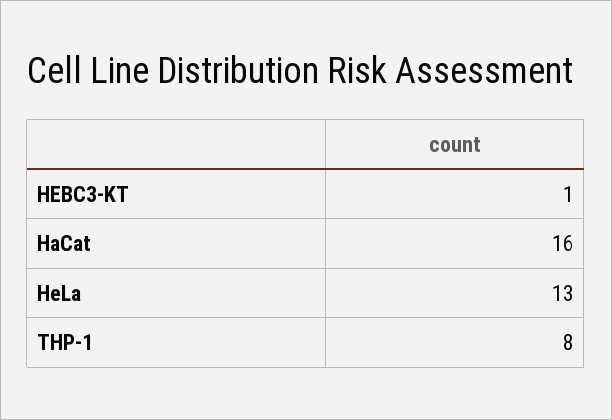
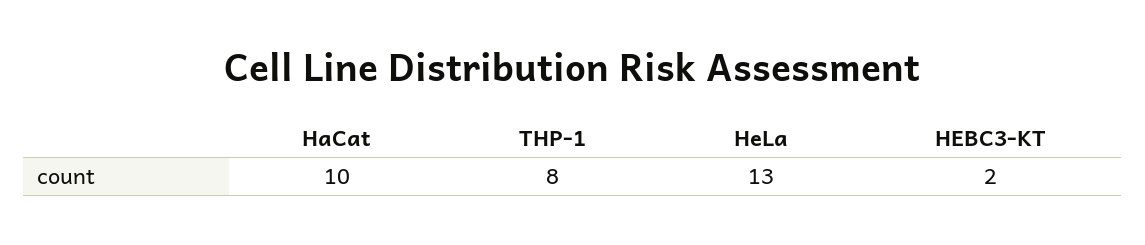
  {
-   "HEBC3-KT": 1,
+   "HEBC3-KT": 2,
-   "HaCat": 16,
+   "HaCat": 10,
    "HeLa": 13,
    "THP-1": 8
  }

